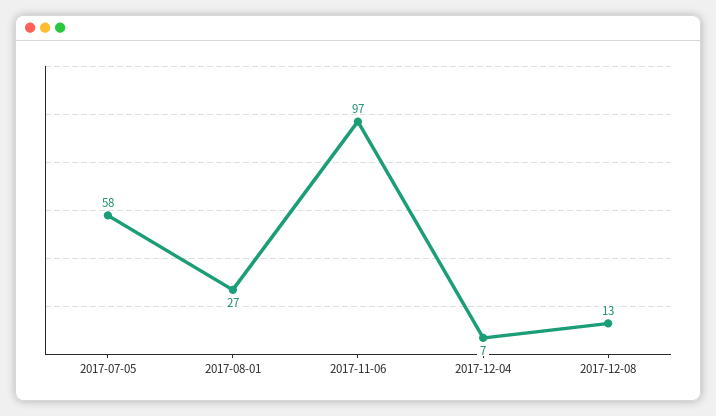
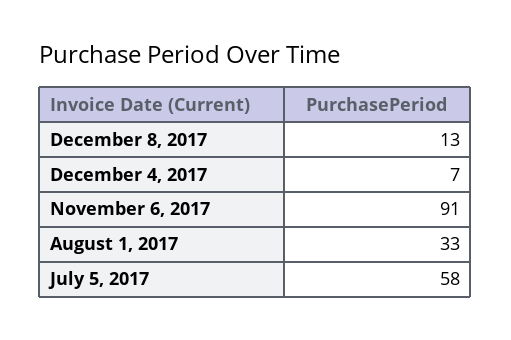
  {
    "2017-07-05": 58,
-   "2017-08-01": 27,
+   "2017-08-01": 33,
-   "2017-11-06": 97,
+   "2017-11-06": 91,
    "2017-12-04": 7,
    "2017-12-08": 13
  }

